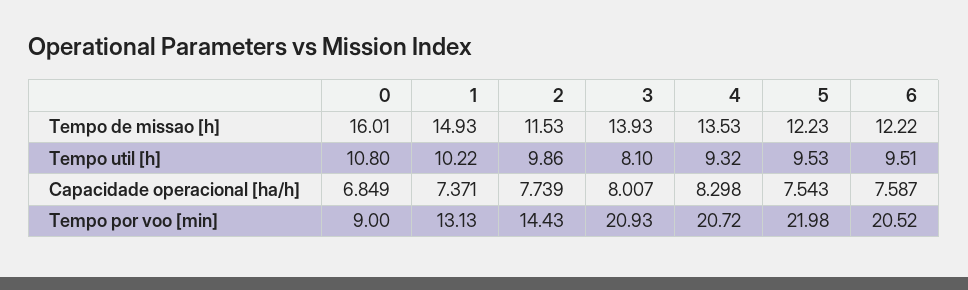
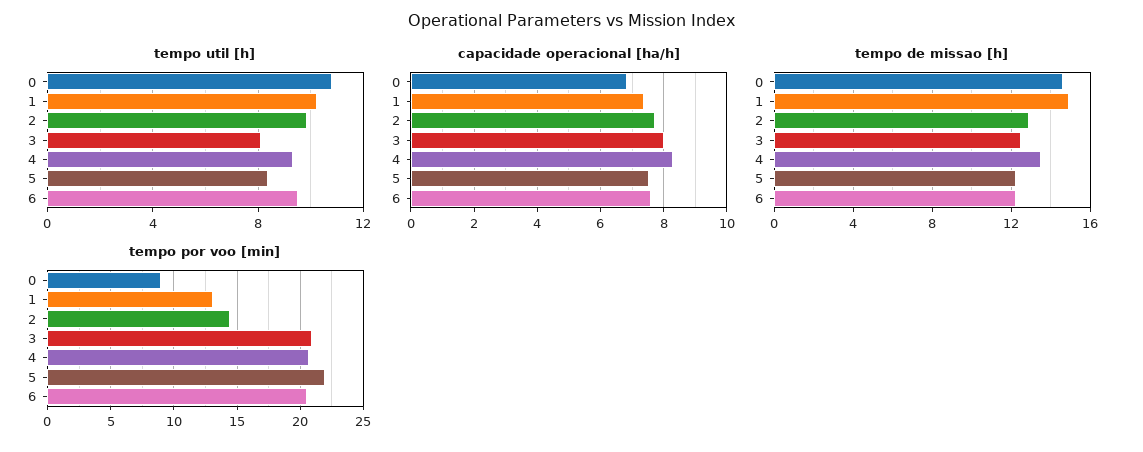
  {
    "Tempo de missao [h]": {
-     "0": 16.01,
+     "0": 14.5,
      "1": 14.93,
-     "2": 11.53,
+     "2": 13,
-     "3": 13.93,
+     "3": 12.5,
      "4": 13.53,
      "5": 12.23,
      "6": 12.22
    },
    "Tempo util [h]": {
      "0": 10.8,
      "1": 10.22,
      "2": 9.86,
      "3": 8.1,
      "4": 9.32,
-     "5": 9.53,
+     "5": 8.5,
      "6": 9.51
    },
    "Capacidade operacional [ha/h]": {
      "0": 6.849,
      "1": 7.371,
      "2": 7.739,
      "3": 8.007,
      "4": 8.298,
      "5": 7.543,
      "6": 7.587
    },
    "Tempo por voo [min]": {
      "0": 9,
      "1": 13.13,
      "2": 14.43,
      "3": 20.93,
      "4": 20.72,
      "5": 21.98,
      "6": 20.52
    }
  }

